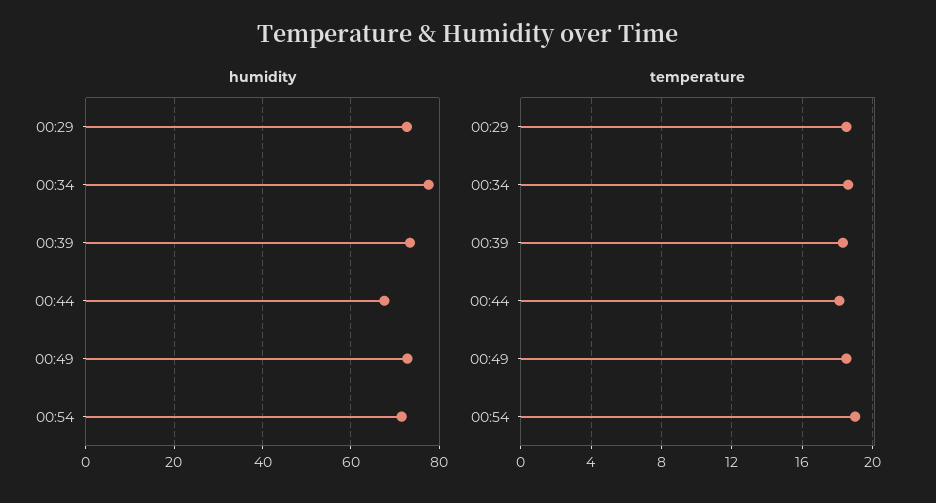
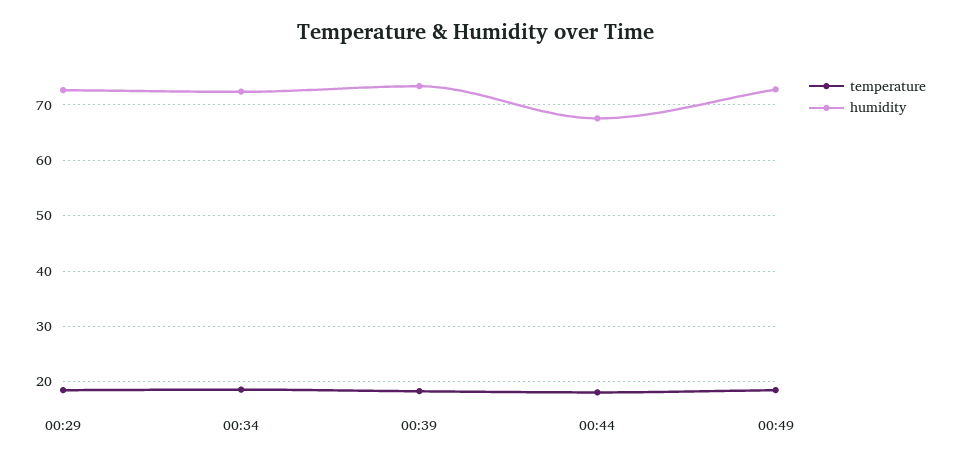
  {
    "humidity": {
      "00:29": 72,
-     "00:34": 78,
+     "00:34": 72,
      "00:39": 74,
      "00:44": 68,
-     "00:49": 72,
+     "00:49": 72
-     "00:54": 72
    },
    "temperature": {
      "00:29": 18.5,
      "00:34": 18.5,
      "00:39": 18.5,
      "00:44": 18,
-     "00:49": 18.5,
+     "00:49": 18.5
-     "00:54": 19
    }
  }

